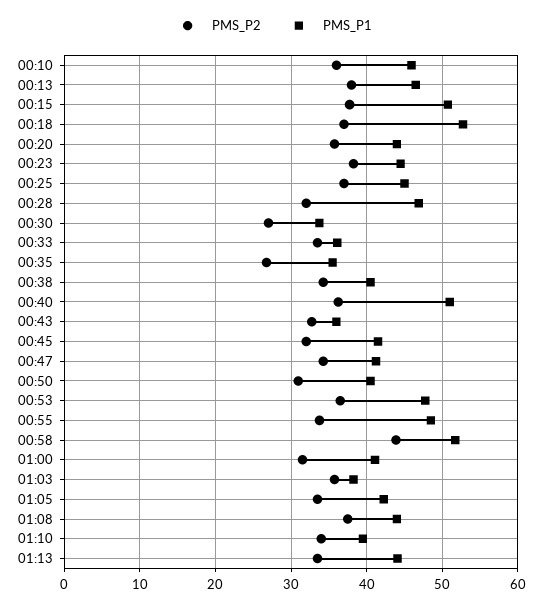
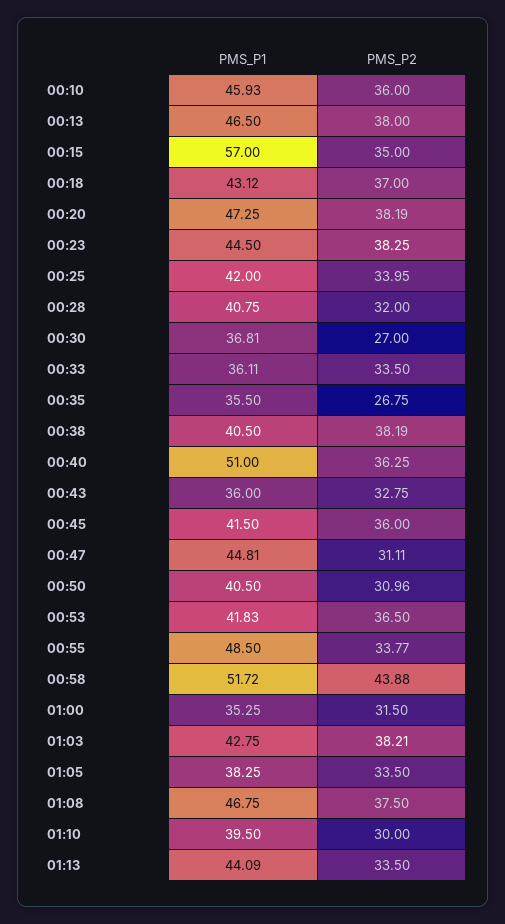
  {
    "PMS_P2": {
      "00:10": 36,
      "00:13": 38,
-     "00:15": 38,
+     "00:15": 35,
      "00:18": 37,
-     "00:20": 36,
+     "00:20": 38.19,
      "00:23": 38.25,
-     "00:25": 37,
+     "00:25": 33.95,
      "00:28": 32,
      "00:30": 27,
      "00:33": 33.5,
      "00:35": 26.75,
-     "00:38": 34,
+     "00:38": 38.19,
      "00:40": 36.25,
      "00:43": 32.75,
-     "00:45": 32,
+     "00:45": 36,
-     "00:47": 34,
+     "00:47": 31.11,
      "00:50": 30.96,
      "00:53": 36.5,
      "00:55": 33.77,
      "00:58": 43.88,
      "01:00": 31.5,
-     "01:03": 36,
+     "01:03": 38.21,
      "01:05": 33.5,
      "01:08": 37.5,
-     "01:10": 34,
+     "01:10": 30,
      "01:13": 33.5
    },
    "PMS_P1": {
      "00:10": 45.93,
      "00:13": 46.5,
-     "00:15": 51,
+     "00:15": 57,
-     "00:18": 53,
+     "00:18": 43.12,
-     "00:20": 44,
+     "00:20": 47.25,
      "00:23": 44.5,
-     "00:25": 45,
+     "00:25": 42,
-     "00:28": 47,
+     "00:28": 40.75,
-     "00:30": 34,
+     "00:30": 36.81,
      "00:33": 36.11,
      "00:35": 35.5,
      "00:38": 40.5,
      "00:40": 51,
      "00:43": 36,
      "00:45": 41.5,
-     "00:47": 41,
+     "00:47": 44.81,
      "00:50": 40.5,
-     "00:53": 48,
+     "00:53": 41.83,
      "00:55": 48.5,
      "00:58": 51.72,
-     "01:00": 41,
+     "01:00": 35.25,
-     "01:03": 38,
+     "01:03": 42.75,
-     "01:05": 42,
+     "01:05": 38.25,
-     "01:08": 44,
+     "01:08": 46.75,
      "01:10": 39.5,
      "01:13": 44.09
    }
  }

